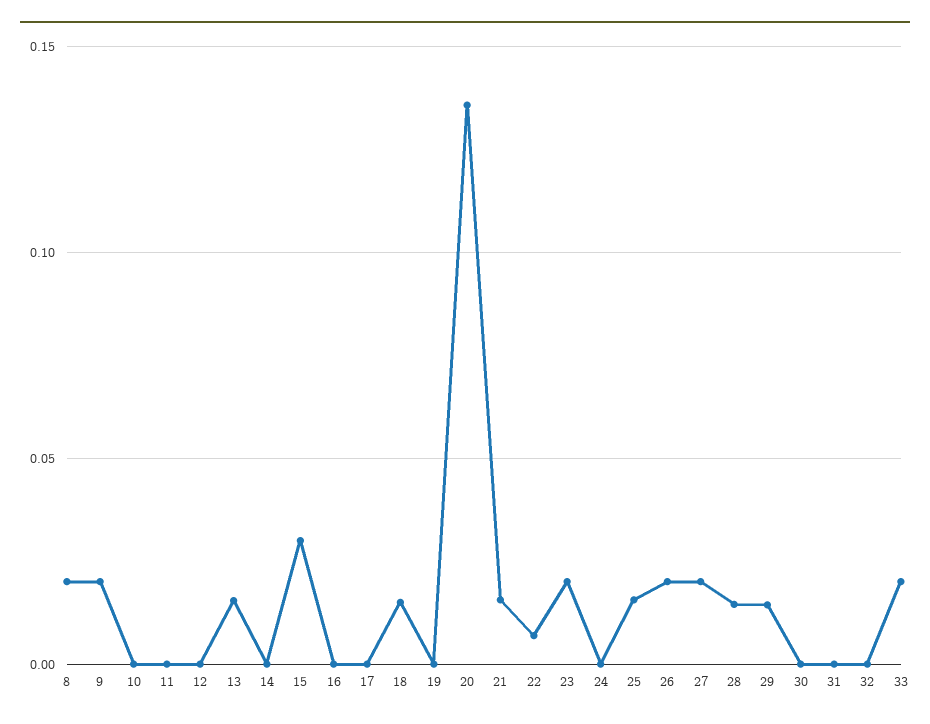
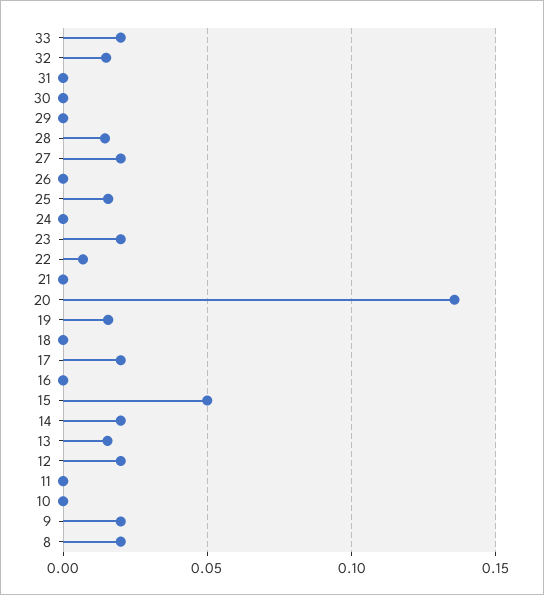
  {
    "8": 0.02,
    "9": 0.02,
    "10": 0,
    "11": 0,
-   "12": 0,
+   "12": 0.02,
    "13": 0.015,
-   "14": 0,
+   "14": 0.02,
-   "15": 0.03,
+   "15": 0.05,
    "16": 0,
-   "17": 0,
+   "17": 0.02,
-   "18": 0.015,
+   "18": 0,
-   "19": 0,
+   "19": 0.015,
    "20": 0.135,
-   "21": 0.015,
+   "21": 0,
    "22": 0.005,
    "23": 0.02,
    "24": 0,
    "25": 0.015,
-   "26": 0.02,
+   "26": 0,
    "27": 0.02,
    "28": 0.015,
-   "29": 0.015,
+   "29": 0,
    "30": 0,
    "31": 0,
-   "32": 0,
+   "32": 0.015,
    "33": 0.02
  }

